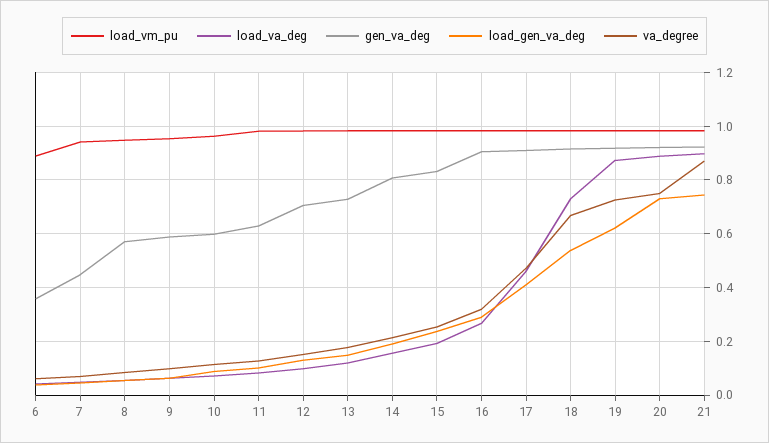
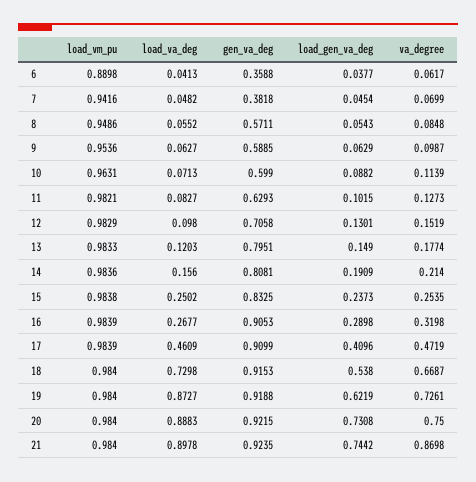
  {
    "load_vm_pu": {
      "6": 0.8898,
      "7": 0.9416,
      "8": 0.9486,
      "9": 0.9536,
      "10": 0.9631,
      "11": 0.9821,
      "12": 0.9829,
      "13": 0.9833,
      "14": 0.9836,
      "15": 0.9838,
      "16": 0.9839,
      "17": 0.9839,
      "18": 0.984,
      "19": 0.984,
      "20": 0.984,
      "21": 0.984
    },
    "load_va_deg": {
      "6": 0.0413,
      "7": 0.0482,
      "8": 0.0552,
      "9": 0.0627,
      "10": 0.0713,
      "11": 0.0827,
      "12": 0.098,
      "13": 0.1203,
      "14": 0.156,
-     "15": 0.2,
+     "15": 0.2502,
      "16": 0.2677,
      "17": 0.4609,
      "18": 0.7298,
      "19": 0.8727,
      "20": 0.8883,
      "21": 0.8978
    },
    "gen_va_deg": {
      "6": 0.3588,
-     "7": 0.45,
+     "7": 0.3818,
      "8": 0.5711,
      "9": 0.5885,
      "10": 0.599,
      "11": 0.6293,
      "12": 0.7058,
-     "13": 0.725,
+     "13": 0.7951,
      "14": 0.8081,
      "15": 0.8325,
      "16": 0.9053,
      "17": 0.9099,
      "18": 0.9153,
      "19": 0.9188,
      "20": 0.9215,
      "21": 0.9235
    },
    "load_gen_va_deg": {
      "6": 0.0377,
      "7": 0.0454,
      "8": 0.0543,
      "9": 0.0629,
      "10": 0.0882,
      "11": 0.1015,
      "12": 0.1301,
      "13": 0.149,
      "14": 0.1909,
      "15": 0.2373,
      "16": 0.2898,
      "17": 0.4096,
      "18": 0.538,
      "19": 0.6219,
      "20": 0.7308,
      "21": 0.7442
    },
    "va_degree": {
      "6": 0.0617,
      "7": 0.0699,
      "8": 0.0848,
      "9": 0.0987,
      "10": 0.1139,
      "11": 0.1273,
      "12": 0.1519,
      "13": 0.1774,
      "14": 0.214,
      "15": 0.2535,
      "16": 0.3198,
      "17": 0.4719,
      "18": 0.6687,
      "19": 0.7261,
      "20": 0.75,
      "21": 0.8698
    }
  }

